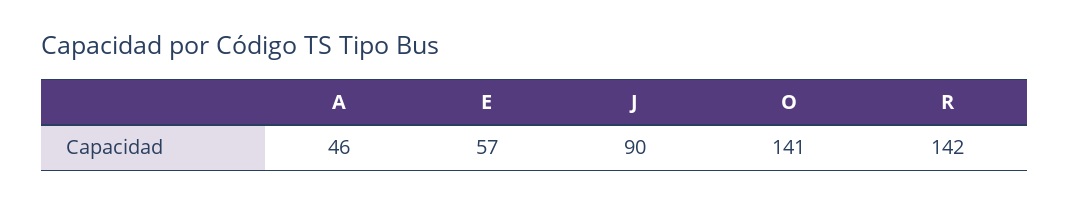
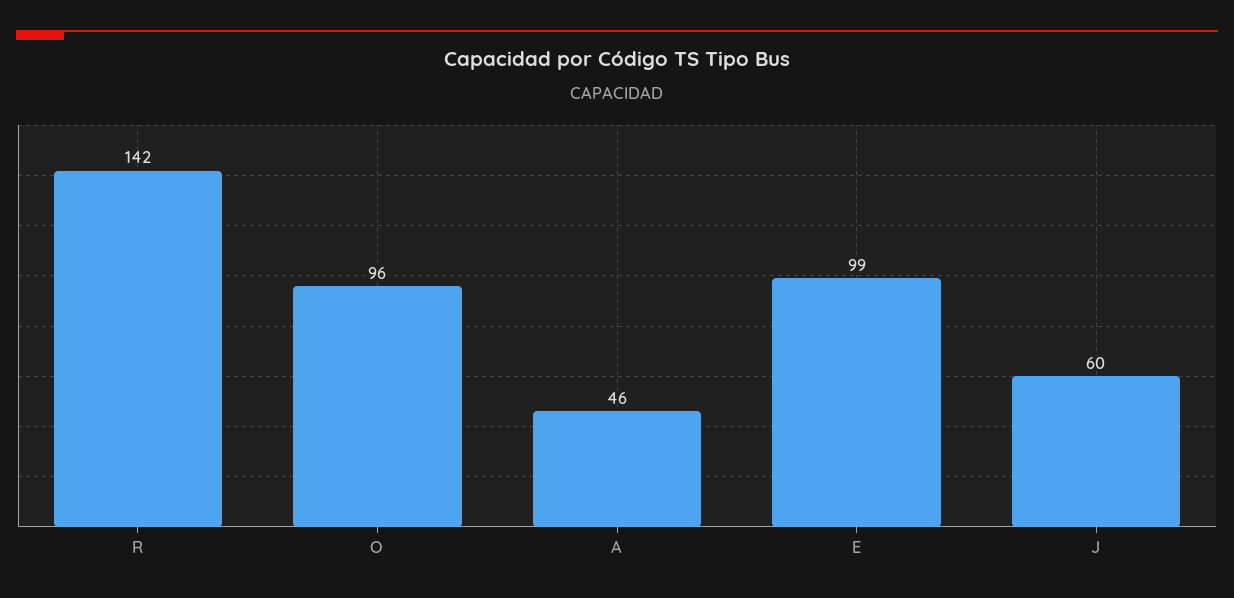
  {
    "A": 46,
-   "E": 57,
+   "E": 99,
-   "J": 90,
+   "J": 60,
-   "O": 141,
+   "O": 96,
    "R": 142
  }

